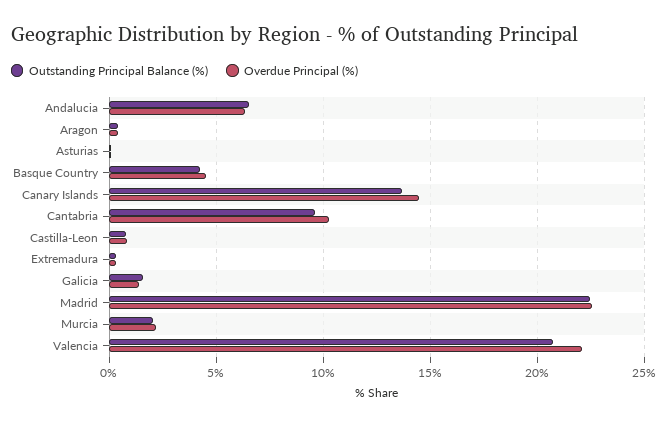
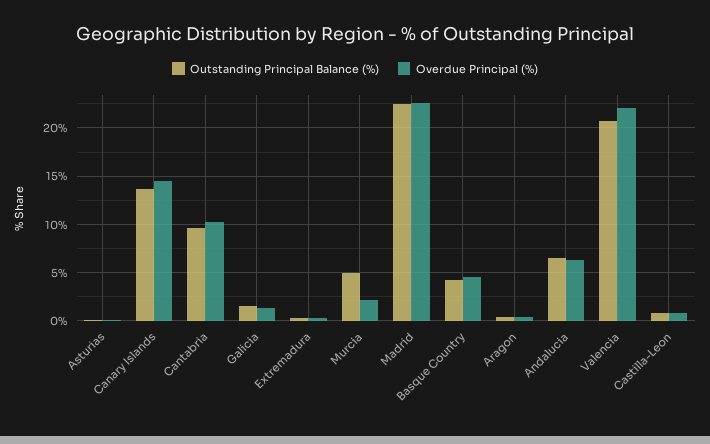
  {
    "Outstanding Principal Balance (%)": {
      "Andalucia": 6.5,
      "Aragon": 0.5,
      "Asturias": 0,
      "Basque Country": 4,
      "Canary Islands": 13.5,
      "Cantabria": 9.5,
      "Castilla-Leon": 1,
      "Extremadura": 0.5,
      "Galicia": 1.5,
      "Madrid": 22.5,
-     "Murcia": 2,
+     "Murcia": 5,
      "Valencia": 20.5
    },
    "Overdue Principal (%)": {
      "Andalucia": 6.5,
      "Aragon": 0.5,
      "Asturias": 0,
      "Basque Country": 4.5,
      "Canary Islands": 14.5,
      "Cantabria": 10,
      "Castilla-Leon": 1,
      "Extremadura": 0.5,
      "Galicia": 1.5,
      "Madrid": 22.5,
      "Murcia": 2,
      "Valencia": 22
    }
  }

